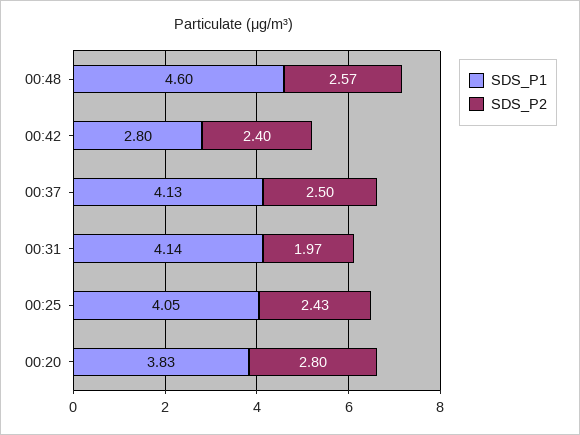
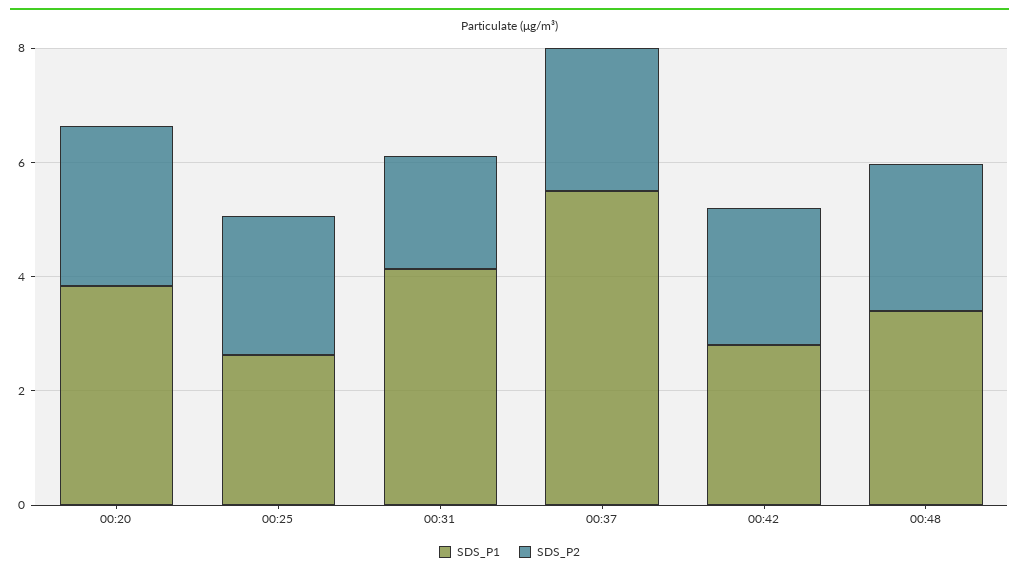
  {
    "SDS_P1": {
-     "00:48": 4.6,
+     "00:48": 3.5,
      "00:42": 2.8,
-     "00:37": 4.13,
+     "00:37": 5.5,
      "00:31": 4.14,
-     "00:25": 4.05,
+     "00:25": 2.5,
      "00:20": 3.83
    },
    "SDS_P2": {
      "00:48": 2.57,
      "00:42": 2.4,
      "00:37": 2.5,
      "00:31": 1.97,
      "00:25": 2.43,
      "00:20": 2.8
    }
  }

